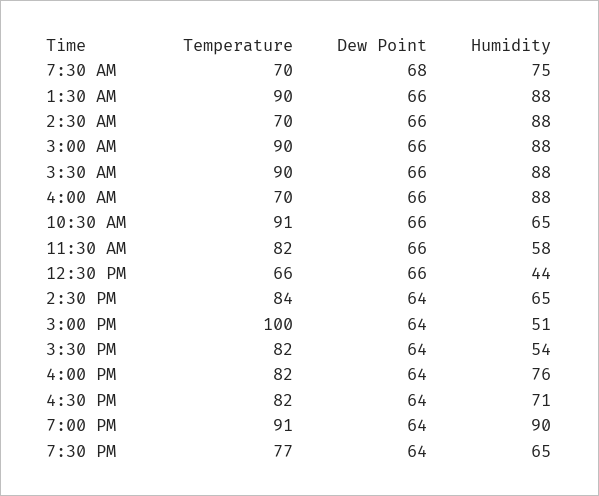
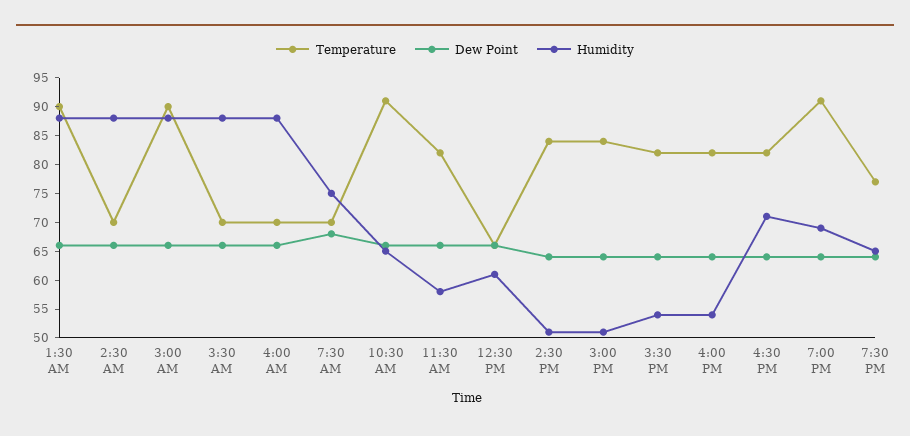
  {
    "Temperature": {
      "7:30 AM": 70,
      "1:30 AM": 90,
      "2:30 AM": 70,
      "3:00 AM": 90,
-     "3:30 AM": 90,
+     "3:30 AM": 70,
      "4:00 AM": 70,
      "10:30 AM": 91,
      "11:30 AM": 82,
      "12:30 PM": 66,
      "2:30 PM": 84,
-     "3:00 PM": 100,
+     "3:00 PM": 85,
      "3:30 PM": 82,
      "4:00 PM": 82,
      "4:30 PM": 82,
      "7:00 PM": 91,
      "7:30 PM": 77
    },
    "Dew Point": {
      "7:30 AM": 68,
      "1:30 AM": 66,
      "2:30 AM": 66,
      "3:00 AM": 66,
      "3:30 AM": 66,
      "4:00 AM": 66,
      "10:30 AM": 66,
      "11:30 AM": 66,
      "12:30 PM": 66,
      "2:30 PM": 64,
      "3:00 PM": 64,
      "3:30 PM": 64,
      "4:00 PM": 64,
      "4:30 PM": 64,
      "7:00 PM": 64,
      "7:30 PM": 64
    },
    "Humidity": {
      "7:30 AM": 75,
      "1:30 AM": 88,
      "2:30 AM": 88,
      "3:00 AM": 88,
      "3:30 AM": 88,
      "4:00 AM": 88,
      "10:30 AM": 65,
      "11:30 AM": 58,
-     "12:30 PM": 44,
+     "12:30 PM": 60,
-     "2:30 PM": 65,
+     "2:30 PM": 50,
      "3:00 PM": 51,
      "3:30 PM": 54,
-     "4:00 PM": 76,
+     "4:00 PM": 55,
      "4:30 PM": 71,
-     "7:00 PM": 90,
+     "7:00 PM": 70,
      "7:30 PM": 65
    }
  }

